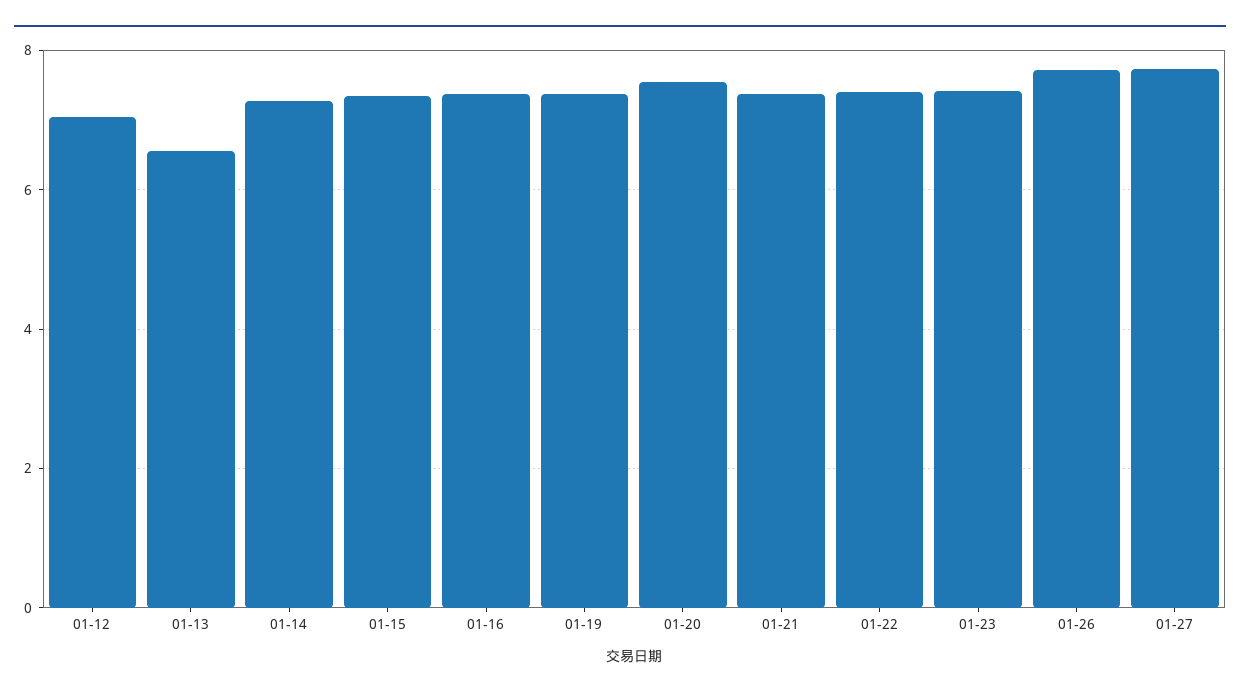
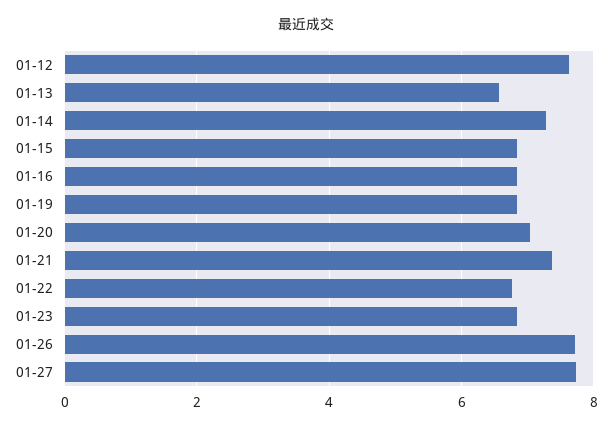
  {
-   "01-12": 7,
+   "01-12": 7.6,
    "01-13": 6.6,
    "01-14": 7.2,
-   "01-15": 7.4,
+   "01-15": 6.8,
-   "01-16": 7.4,
+   "01-16": 6.8,
-   "01-19": 7.4,
+   "01-19": 6.8,
-   "01-20": 7.6,
+   "01-20": 7,
    "01-21": 7.4,
-   "01-22": 7.4,
+   "01-22": 6.8,
-   "01-23": 7.4,
+   "01-23": 6.8,
    "01-26": 7.8,
    "01-27": 7.8
  }

